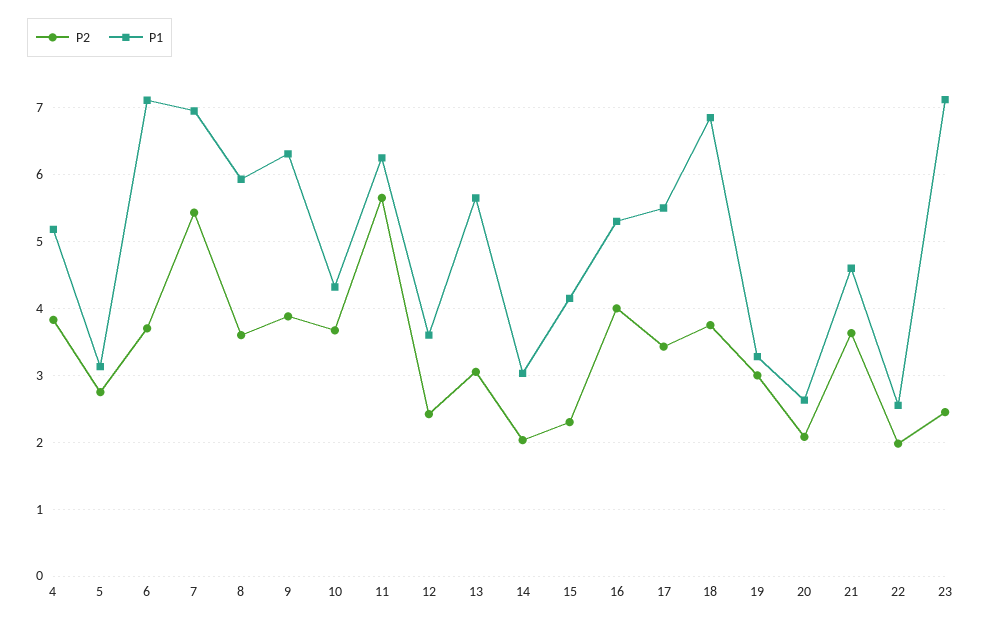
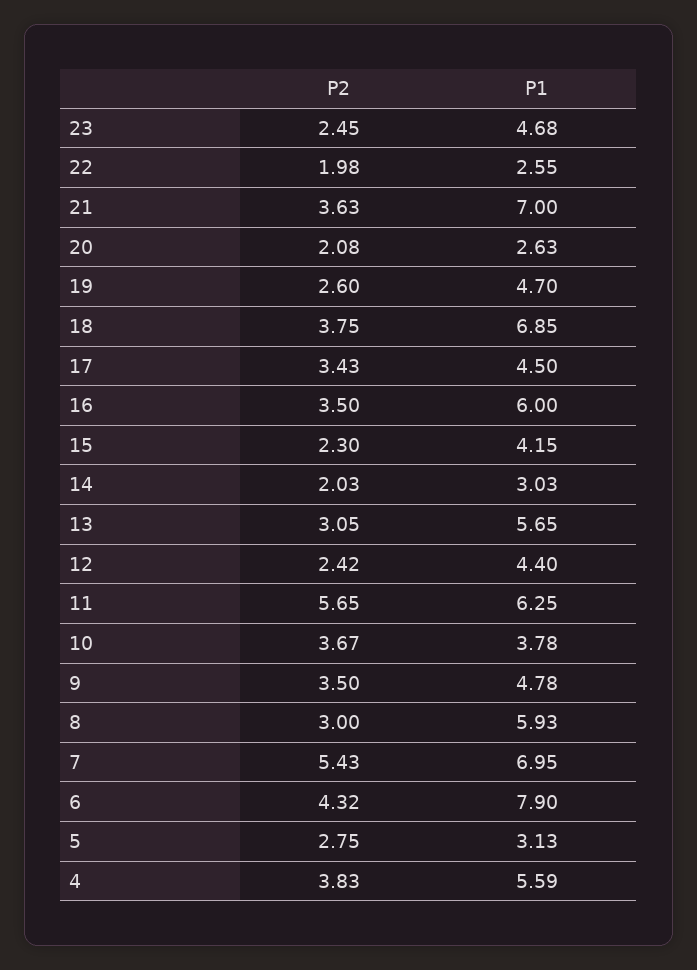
  {
    "P2": {
      "4": 3.83,
      "5": 2.75,
-     "6": 3.7,
+     "6": 4.32,
      "7": 5.43,
-     "8": 3.6,
+     "8": 3,
-     "9": 3.9,
+     "9": 3.5,
      "10": 3.67,
      "11": 5.65,
      "12": 2.42,
      "13": 3.05,
      "14": 2.03,
      "15": 2.3,
-     "16": 4,
+     "16": 3.5,
      "17": 3.43,
      "18": 3.75,
-     "19": 3,
+     "19": 2.6,
      "20": 2.08,
      "21": 3.63,
      "22": 1.98,
      "23": 2.45
    },
    "P1": {
-     "4": 5.2,
+     "4": 5.59,
      "5": 3.13,
-     "6": 7.1,
+     "6": 7.9,
      "7": 6.95,
      "8": 5.93,
-     "9": 6.3,
+     "9": 4.78,
-     "10": 4.3,
+     "10": 3.78,
      "11": 6.25,
-     "12": 3.6,
+     "12": 4.4,
      "13": 5.65,
      "14": 3.03,
      "15": 4.15,
-     "16": 5.3,
+     "16": 6,
-     "17": 5.5,
+     "17": 4.5,
      "18": 6.85,
-     "19": 3.3,
+     "19": 4.7,
      "20": 2.63,
-     "21": 4.6,
+     "21": 7,
      "22": 2.55,
-     "23": 7.1
+     "23": 4.68
    }
  }

